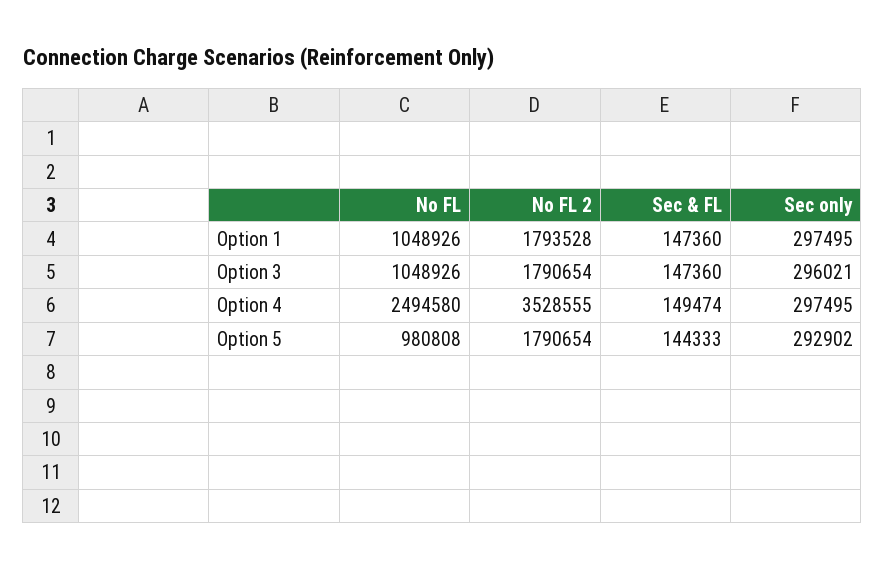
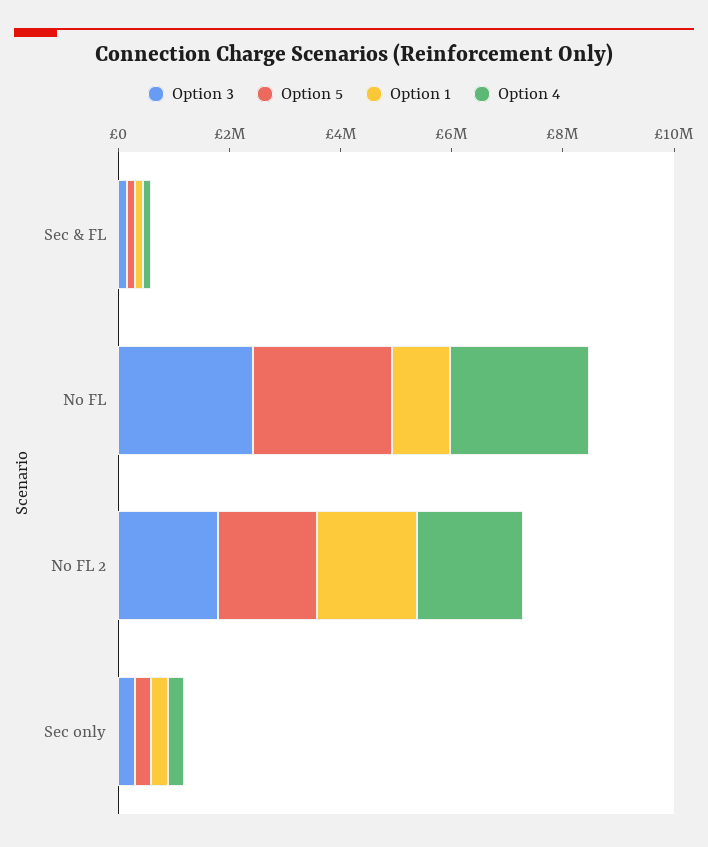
  {
    "Option 1": {
      "No FL": 1048926,
      "No FL 2": 1793528,
      "Sec & FL": 147360,
      "Sec only": 297495
    },
    "Option 3": {
-     "No FL": 1048926,
+     "No FL": 2500000,
      "No FL 2": 1790654,
      "Sec & FL": 147360,
      "Sec only": 296021
    },
    "Option 4": {
      "No FL": 2494580,
-     "No FL 2": 3528555,
+     "No FL 2": 2000000,
      "Sec & FL": 149474,
      "Sec only": 297495
    },
    "Option 5": {
-     "No FL": 980808,
+     "No FL": 2500000,
      "No FL 2": 1790654,
      "Sec & FL": 144333,
      "Sec only": 292902
    }
  }

